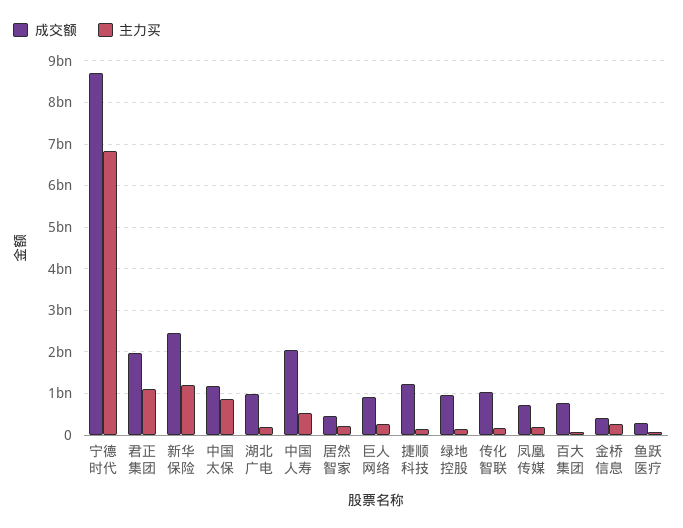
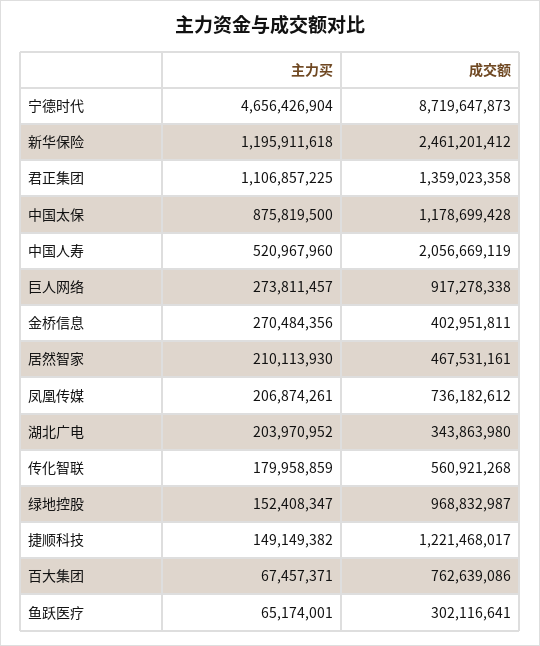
  {
    "成交额": {
      "宁德时代": 8719647873,
-     "君正集团": 2000000000,
+     "君正集团": 1359023358,
      "新华保险": 2461201412,
      "中国太保": 1178699428,
-     "湖北广电": 1000000000,
+     "湖北广电": 343863980,
      "中国人寿": 2056669119,
      "居然智家": 467531161,
      "巨人网络": 917278338,
      "捷顺科技": 1221468017,
      "绿地控股": 968832987,
-     "传化智联": 1000000000,
+     "传化智联": 560921268,
      "凤凰传媒": 736182612,
      "百大集团": 762639086,
      "金桥信息": 402951811,
      "鱼跃医疗": 302116641
    },
    "主力买": {
-     "宁德时代": 6800000000,
+     "宁德时代": 4656426904,
      "君正集团": 1106857225,
      "新华保险": 1195911618,
      "中国太保": 875819500,
      "湖北广电": 203970952,
      "中国人寿": 520967960,
      "居然智家": 210113930,
      "巨人网络": 273811457,
      "捷顺科技": 149149382,
      "绿地控股": 152408347,
      "传化智联": 179958859,
      "凤凰传媒": 206874261,
      "百大集团": 67457371,
      "金桥信息": 270484356,
      "鱼跃医疗": 65174001
    }
  }

